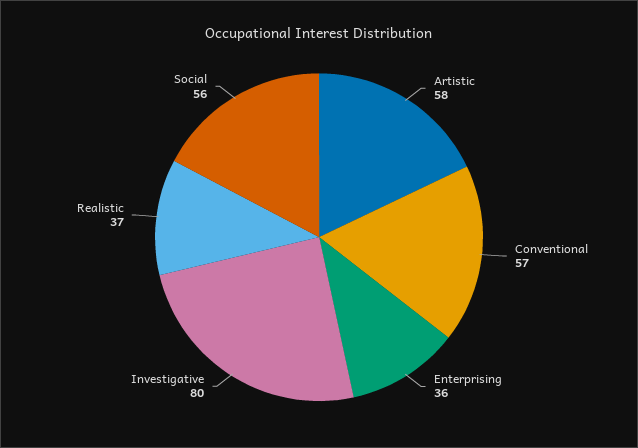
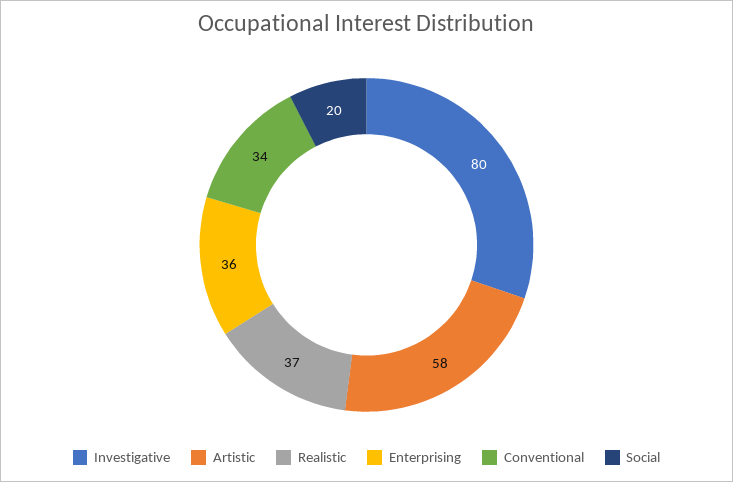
  {
    "Artistic": 58,
-   "Conventional": 57,
+   "Conventional": 34,
    "Enterprising": 36,
    "Investigative": 80,
    "Realistic": 37,
-   "Social": 56
+   "Social": 20
  }

